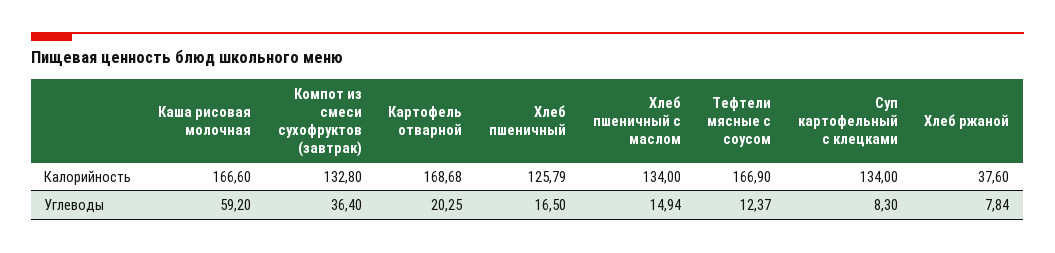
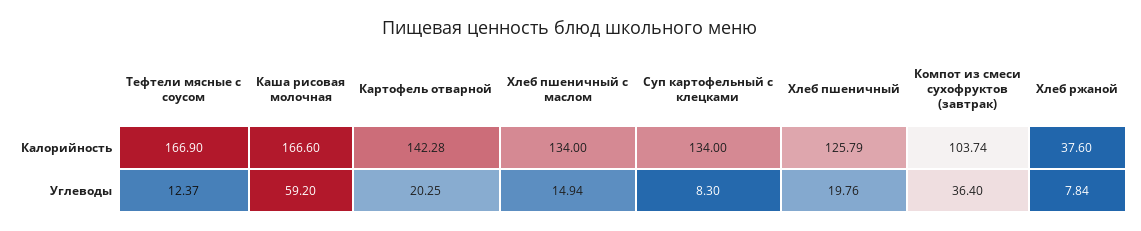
  {
    "Каша рисовая молочная": {
      "Калорийность": 166.6,
      "Углеводы": 59.2
    },
    "Компот из смеси сухофруктов (завтрак)": {
-     "Калорийность": 132.8,
+     "Калорийность": 103.74,
      "Углеводы": 36.4
    },
    "Картофель отварной": {
-     "Калорийность": 168.68,
+     "Калорийность": 142.28,
      "Углеводы": 20.25
    },
    "Хлеб пшеничный": {
      "Калорийность": 125.79,
-     "Углеводы": 16.5
+     "Углеводы": 19.76
    },
    "Хлеб пшеничный с маслом": {
      "Калорийность": 134,
      "Углеводы": 14.94
    },
    "Тефтели мясные с соусом": {
      "Калорийность": 166.9,
      "Углеводы": 12.37
    },
    "Суп картофельный с клецками": {
      "Калорийность": 134,
      "Углеводы": 8.3
    },
    "Хлеб ржаной": {
      "Калорийность": 37.6,
      "Углеводы": 7.84
    }
  }

